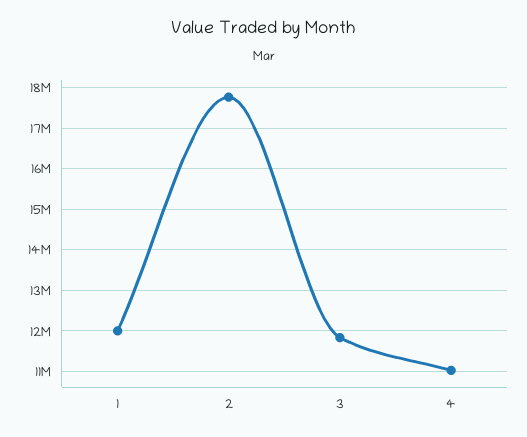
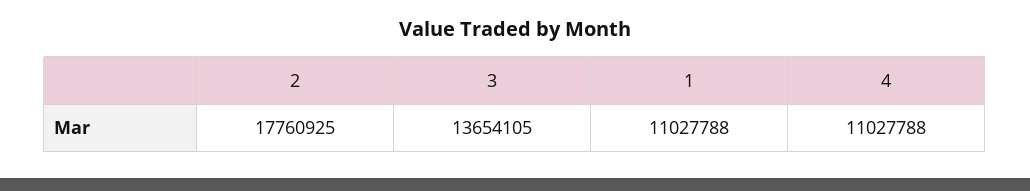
  {
-   "1": 12000000,
+   "1": 11027788,
    "2": 17760925,
-   "3": 11800000,
+   "3": 13654105,
    "4": 11027788
  }

